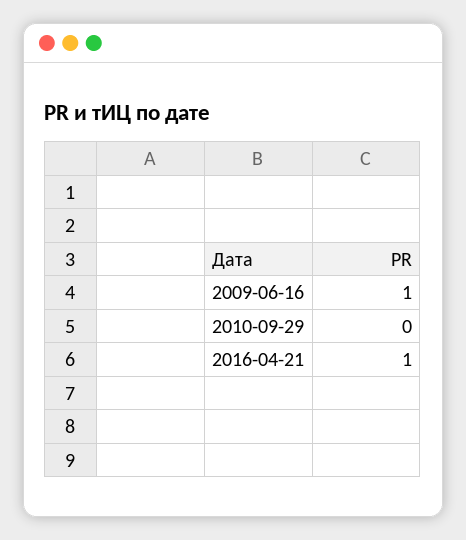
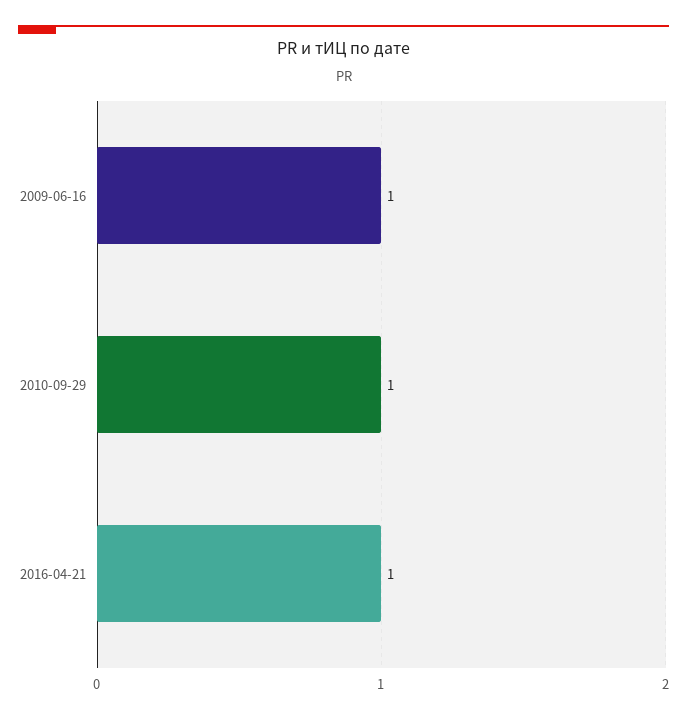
  {
    "2009-06-16": 1,
-   "2010-09-29": 0,
+   "2010-09-29": 1,
    "2016-04-21": 1
  }

